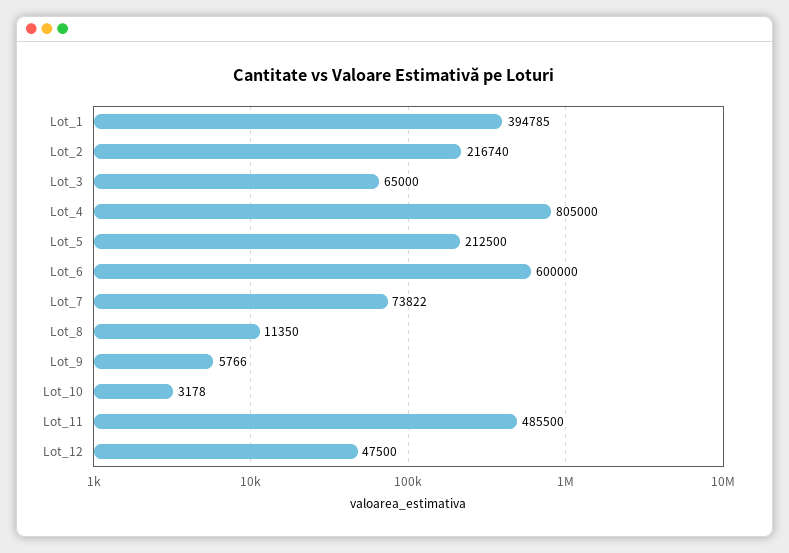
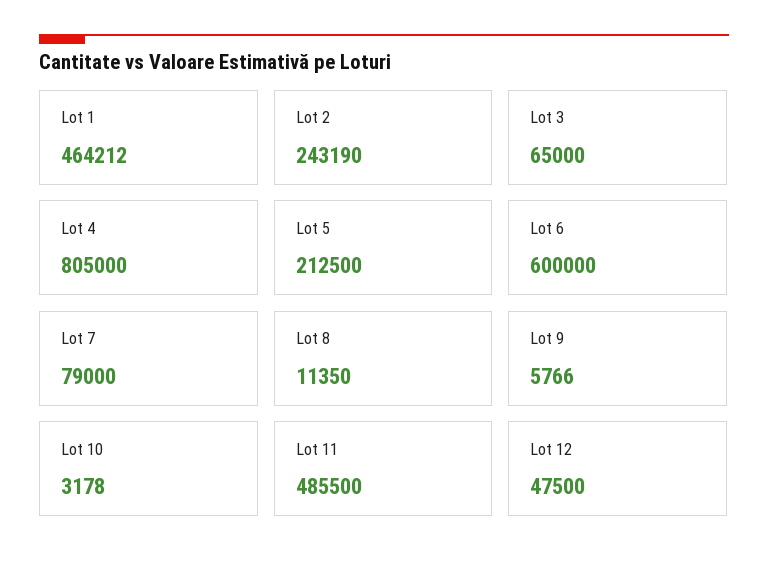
  {
-   "Lot_1": 394785,
+   "Lot_1": 464212,
-   "Lot_2": 216740,
+   "Lot_2": 243190,
    "Lot_3": 65000,
    "Lot_4": 805000,
    "Lot_5": 212500,
    "Lot_6": 600000,
-   "Lot_7": 73822,
+   "Lot_7": 79000,
    "Lot_8": 11350,
    "Lot_9": 5766,
    "Lot_10": 3178,
    "Lot_11": 485500,
    "Lot_12": 47500
  }

